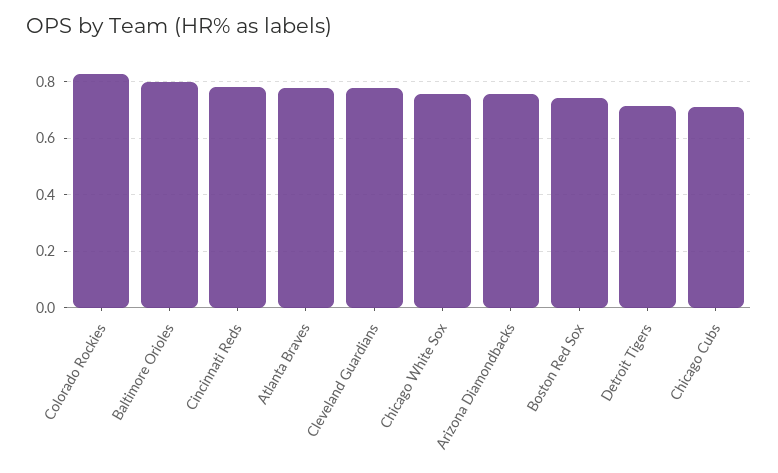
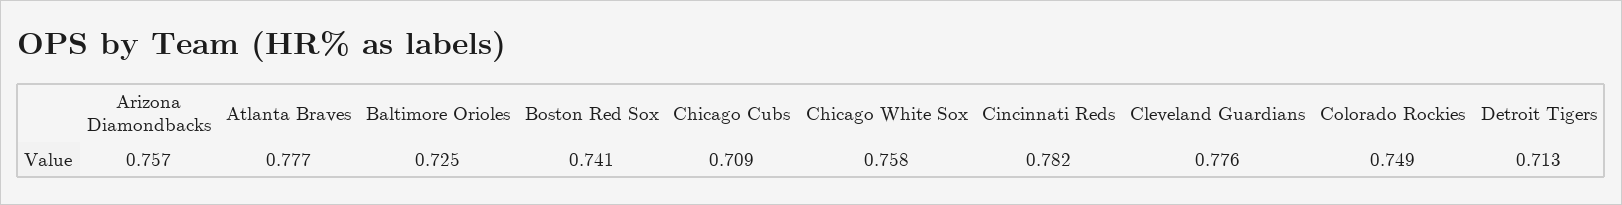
  {
-   "Colorado Rockies": 0.825,
+   "Colorado Rockies": 0.749,
-   "Baltimore Orioles": 0.8,
+   "Baltimore Orioles": 0.725,
    "Cincinnati Reds": 0.782,
    "Atlanta Braves": 0.777,
    "Cleveland Guardians": 0.776,
    "Chicago White Sox": 0.758,
    "Arizona Diamondbacks": 0.757,
    "Boston Red Sox": 0.741,
    "Detroit Tigers": 0.713,
    "Chicago Cubs": 0.709
  }

